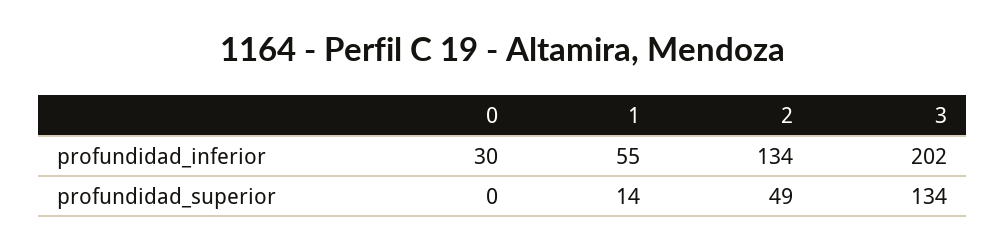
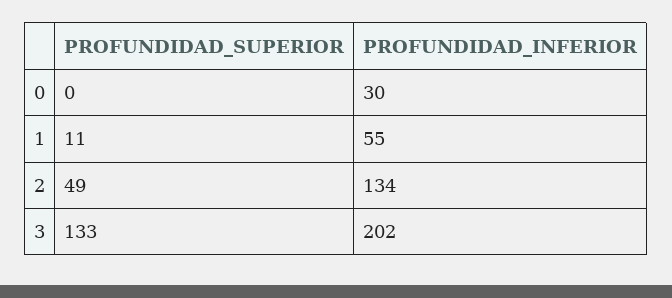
  {
    "0": {
      "profundidad_inferior": 30,
      "profundidad_superior": 0
    },
    "1": {
      "profundidad_inferior": 55,
-     "profundidad_superior": 14
+     "profundidad_superior": 11
    },
    "2": {
      "profundidad_inferior": 134,
      "profundidad_superior": 49
    },
    "3": {
      "profundidad_inferior": 202,
-     "profundidad_superior": 134
+     "profundidad_superior": 133
    }
  }

